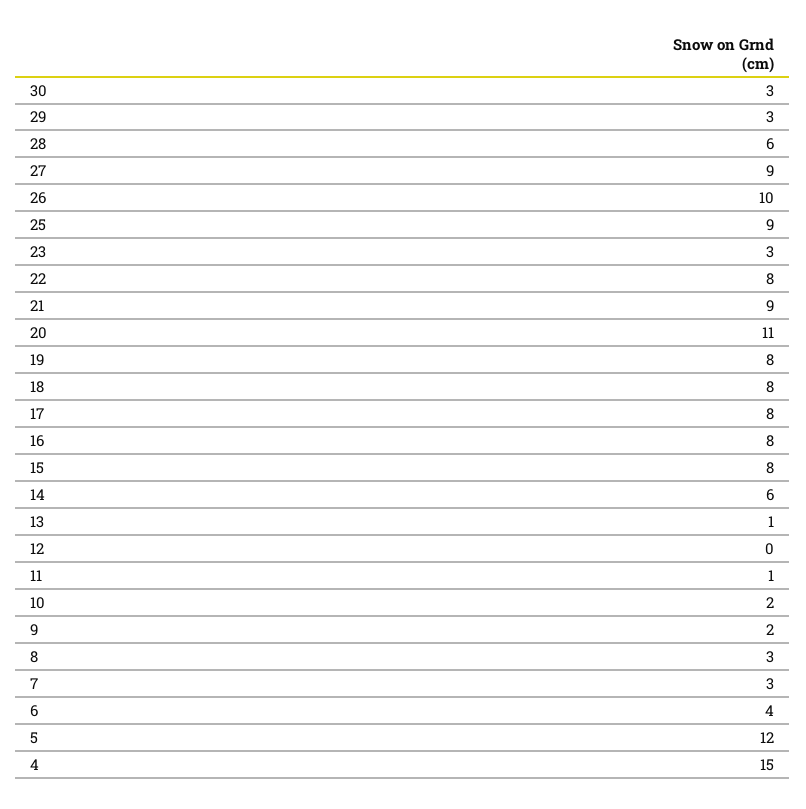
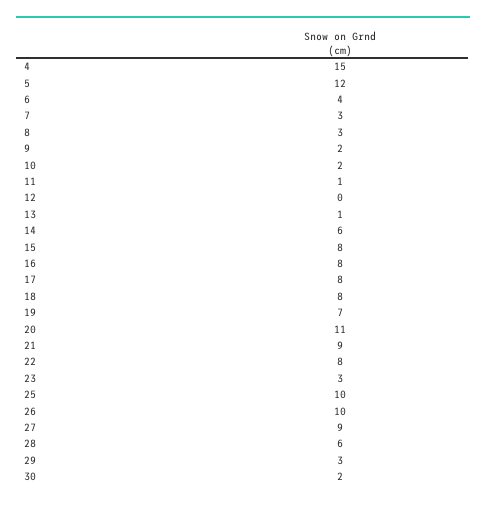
  {
-   "30": 3,
+   "30": 2,
    "29": 3,
    "28": 6,
    "27": 9,
    "26": 10,
-   "25": 9,
+   "25": 10,
    "23": 3,
    "22": 8,
    "21": 9,
    "20": 11,
-   "19": 8,
+   "19": 7,
    "18": 8,
    "17": 8,
    "16": 8,
    "15": 8,
    "14": 6,
    "13": 1,
    "12": 0,
    "11": 1,
    "10": 2,
    "9": 2,
    "8": 3,
    "7": 3,
    "6": 4,
    "5": 12,
    "4": 15
  }

